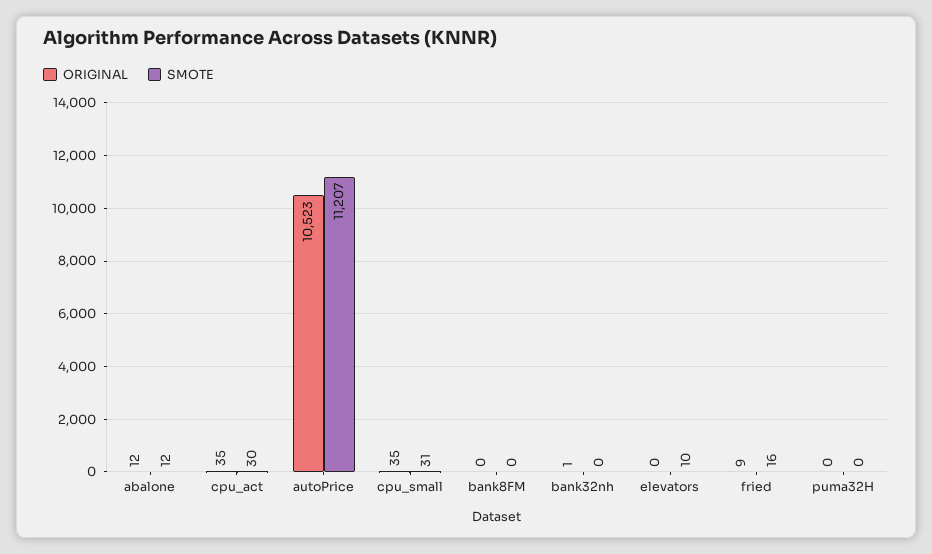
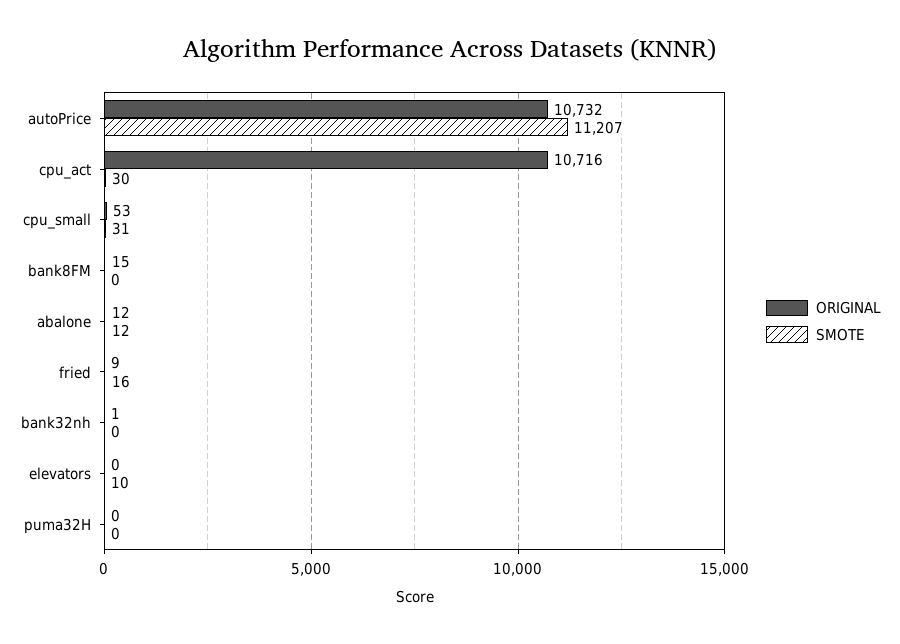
  {
    "ORIGINAL": {
      "abalone": 12,
-     "cpu_act": 35,
+     "cpu_act": 10716,
-     "autoPrice": 10523,
+     "autoPrice": 10732,
-     "cpu_small": 35,
+     "cpu_small": 53,
-     "bank8FM": 0,
+     "bank8FM": 15,
      "bank32nh": 1,
      "elevators": 0,
      "fried": 9,
      "puma32H": 0
    },
    "SMOTE": {
      "abalone": 12,
      "cpu_act": 30,
      "autoPrice": 11207,
      "cpu_small": 31,
      "bank8FM": 0,
      "bank32nh": 0,
      "elevators": 10,
      "fried": 16,
      "puma32H": 0
    }
  }

